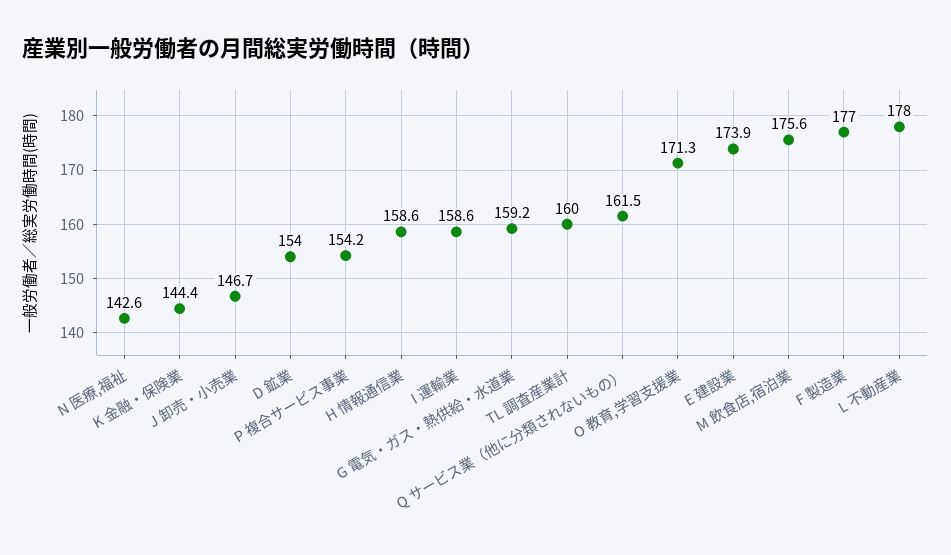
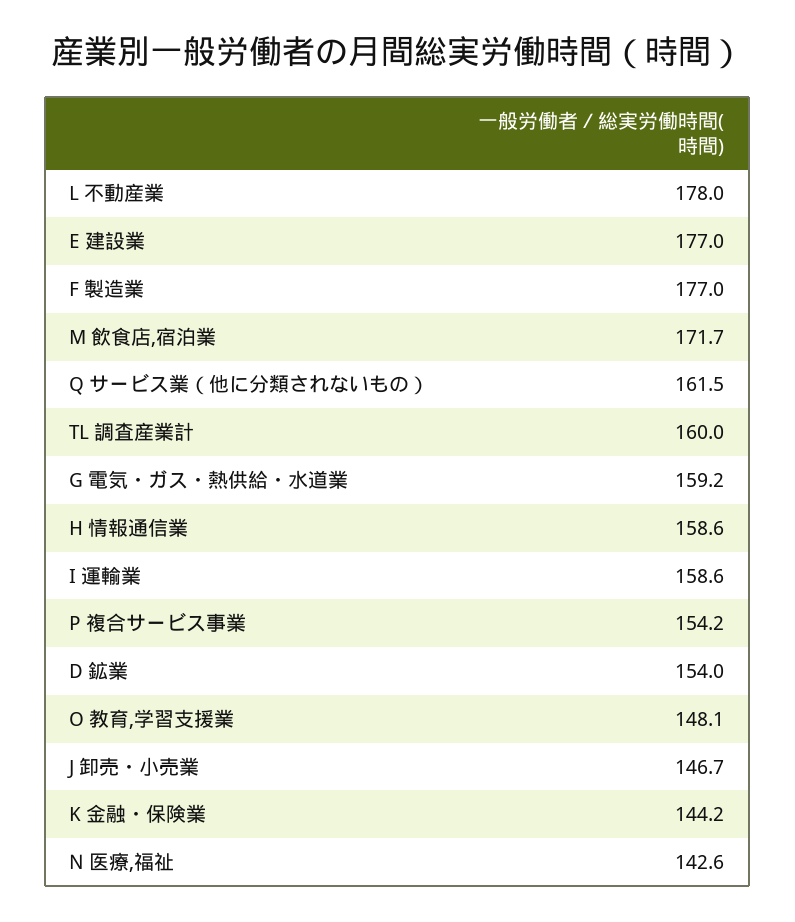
  {
    "N 医療,福祉": 142.6,
-   "K 金融・保険業": 144.4,
+   "K 金融・保険業": 144.2,
    "J 卸売・小売業": 146.7,
    "D 鉱業": 154,
    "P 複合サービス事業": 154.2,
    "H 情報通信業": 158.6,
    "I 運輸業": 158.6,
    "G 電気・ガス・熱供給・水道業": 159.2,
    "TL 調査産業計": 160,
    "Q サービス業（他に分類されないもの）": 161.5,
-   "O 教育,学習支援業": 171.3,
+   "O 教育,学習支援業": 148.1,
-   "E 建設業": 173.9,
+   "E 建設業": 177,
-   "M 飲食店,宿泊業": 175.6,
+   "M 飲食店,宿泊業": 171.7,
    "F 製造業": 177,
    "L 不動産業": 178
  }

